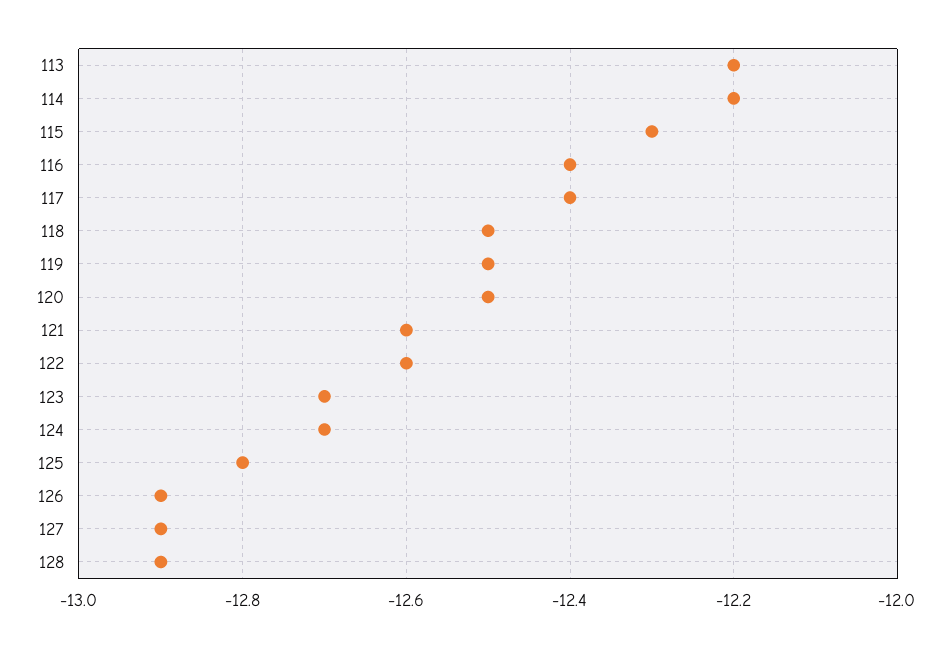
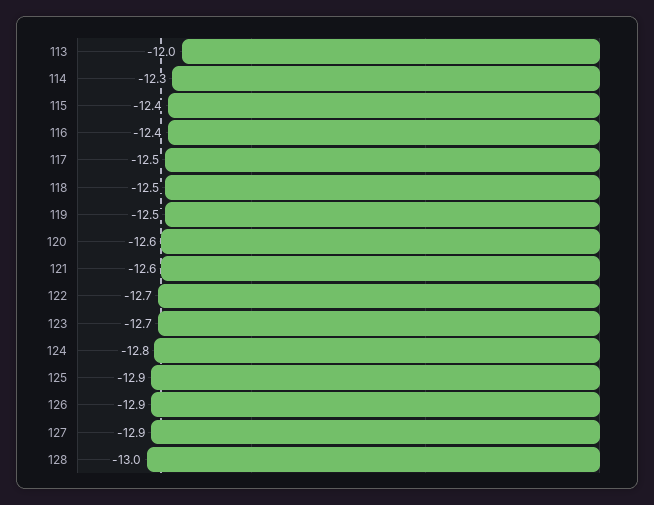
  {
-   "113": -12.2,
+   "113": -12,
-   "114": -12.2,
+   "114": -12.3,
-   "115": -12.3,
+   "115": -12.4,
    "116": -12.4,
-   "117": -12.4,
+   "117": -12.5,
    "118": -12.5,
    "119": -12.5,
-   "120": -12.5,
+   "120": -12.6,
    "121": -12.6,
-   "122": -12.6,
+   "122": -12.7,
    "123": -12.7,
-   "124": -12.7,
+   "124": -12.8,
-   "125": -12.8,
+   "125": -12.9,
    "126": -12.9,
    "127": -12.9,
-   "128": -12.9
+   "128": -13
  }

